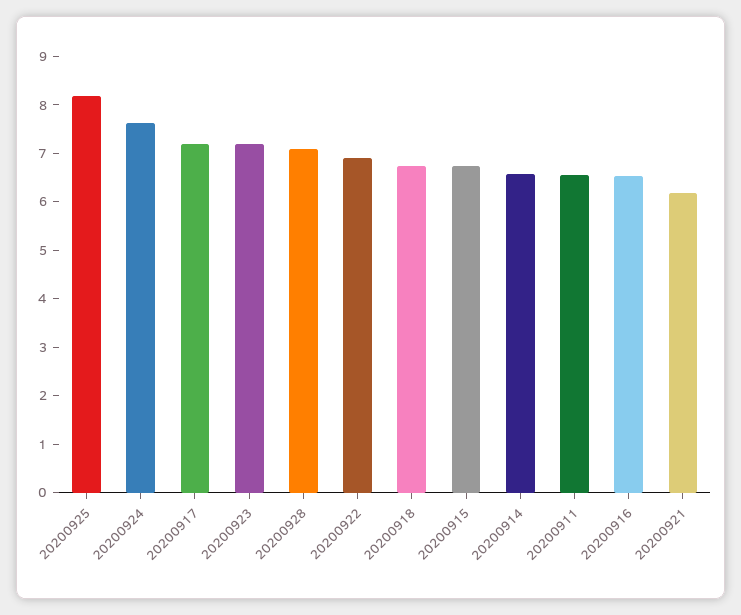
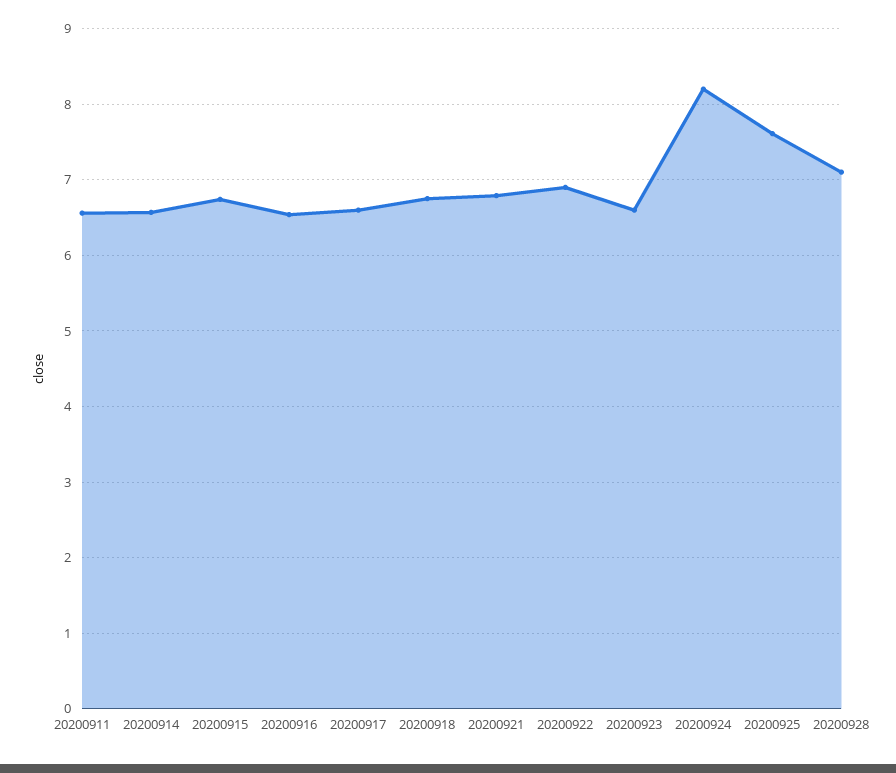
  {
-   "20200925": 8.2,
+   "20200925": 7.6,
-   "20200924": 7.6,
+   "20200924": 8.2,
-   "20200917": 7.2,
+   "20200917": 6.6,
-   "20200923": 7.2,
+   "20200923": 6.6,
    "20200928": 7.1,
    "20200922": 6.9,
    "20200918": 6.8,
    "20200915": 6.7,
    "20200914": 6.6,
    "20200911": 6.6,
    "20200916": 6.5,
-   "20200921": 6.2
+   "20200921": 6.8
  }

